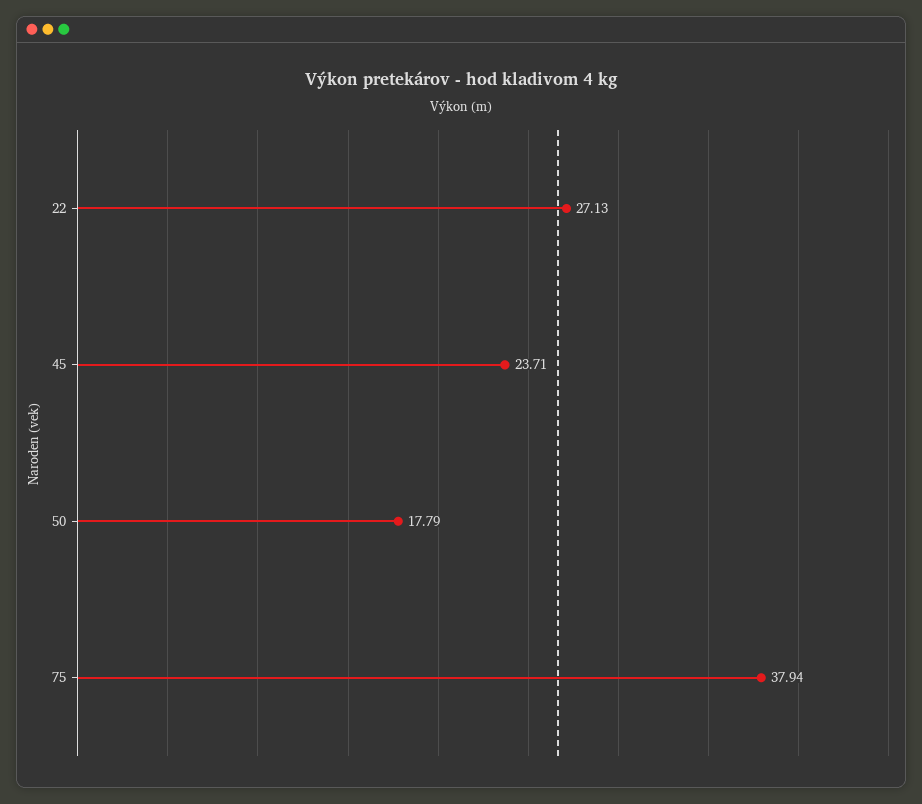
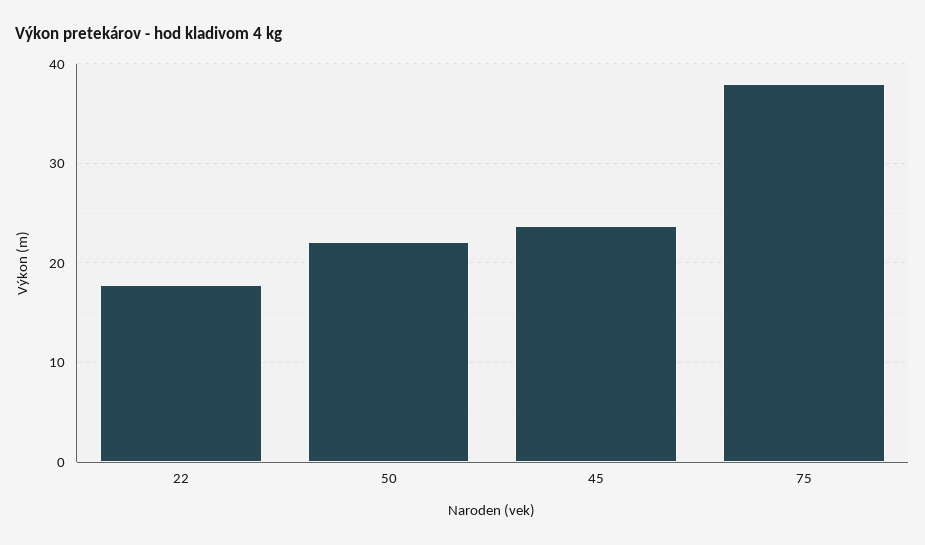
  {
-   "22": 27.13,
+   "22": 18,
    "45": 23.71,
-   "50": 17.79,
+   "50": 22,
    "75": 37.94
  }

